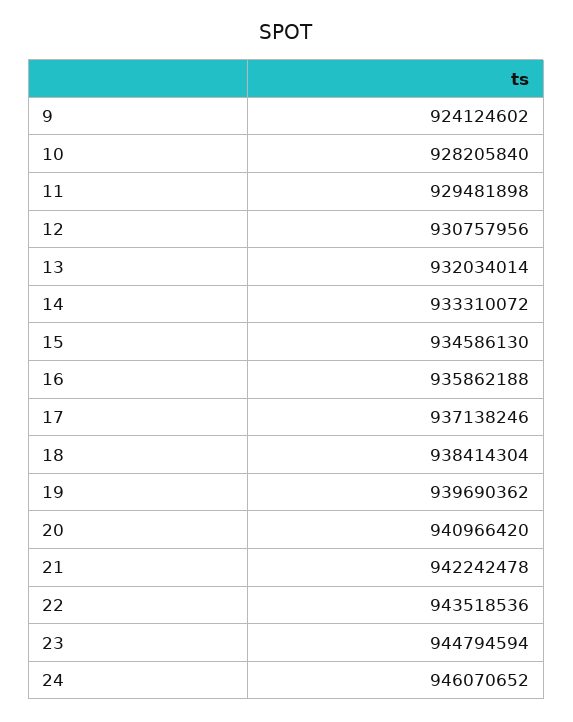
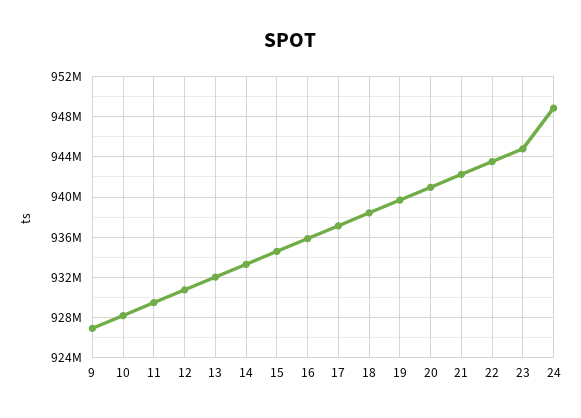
  {
-   "9": 924124602,
+   "9": 927000000,
    "10": 928205840,
    "11": 929481898,
    "12": 930757956,
    "13": 932034014,
    "14": 933310072,
    "15": 934586130,
    "16": 935862188,
    "17": 937138246,
    "18": 938414304,
    "19": 939690362,
    "20": 940966420,
    "21": 942242478,
    "22": 943518536,
    "23": 944794594,
-   "24": 946070652
+   "24": 949000000
  }

